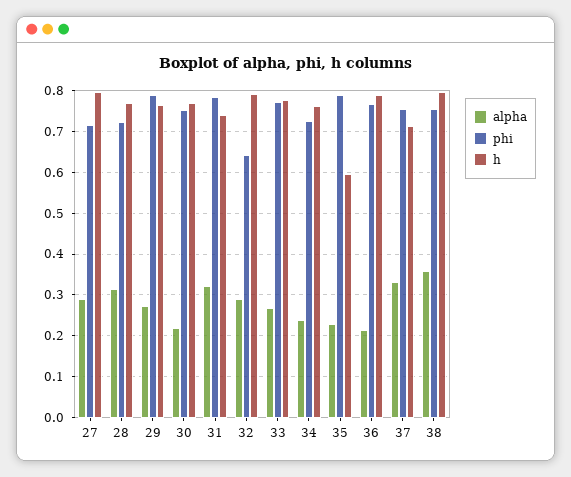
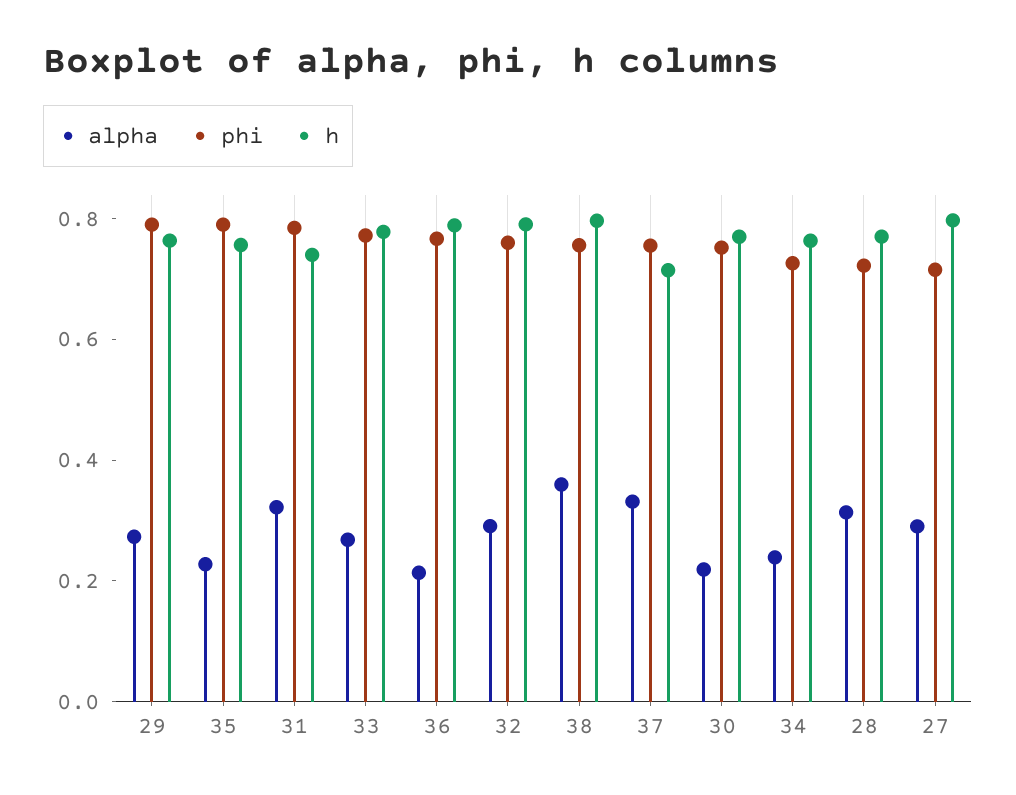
  {
    "alpha": {
      "27": 0.3,
      "28": 0.32,
      "29": 0.28,
      "30": 0.22,
      "31": 0.32,
      "32": 0.3,
      "33": 0.26,
      "34": 0.24,
      "35": 0.22,
      "36": 0.22,
      "37": 0.34,
      "38": 0.36
    },
    "phi": {
      "27": 0.72,
      "28": 0.72,
      "29": 0.8,
      "30": 0.76,
      "31": 0.78,
-     "32": 0.64,
+     "32": 0.75,
      "33": 0.78,
      "34": 0.72,
      "35": 0.8,
      "36": 0.76,
      "37": 0.76,
      "38": 0.76
    },
    "h": {
      "27": 0.8,
      "28": 0.78,
      "29": 0.76,
      "30": 0.78,
      "31": 0.74,
      "32": 0.8,
      "33": 0.78,
      "34": 0.76,
-     "35": 0.6,
+     "35": 0.75,
      "36": 0.78,
      "37": 0.72,
      "38": 0.8
    }
  }

